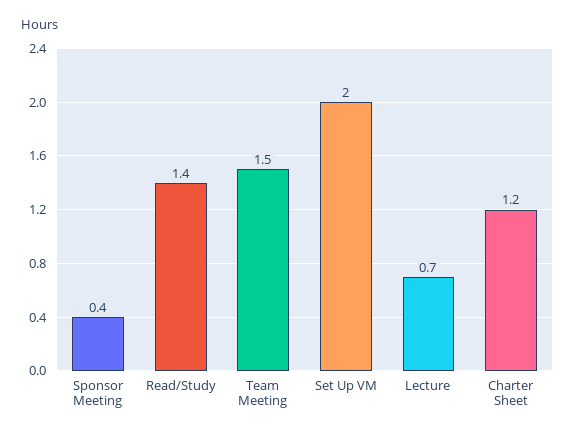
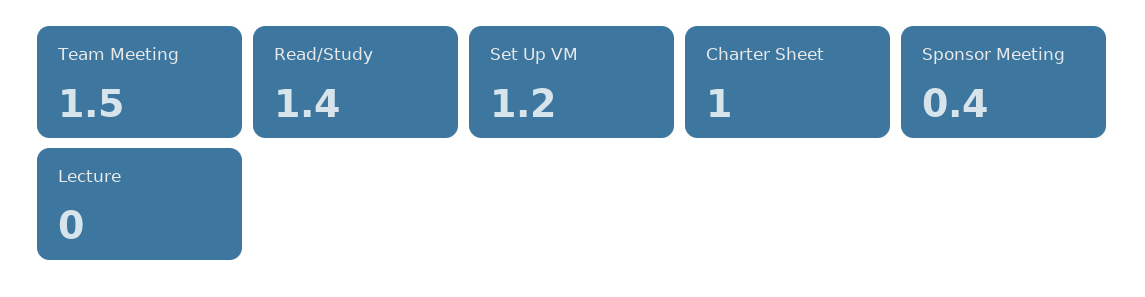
  {
    "Sponsor Meeting": 0.4,
    "Read/Study": 1.4,
    "Team Meeting": 1.5,
-   "Set Up VM": 2,
+   "Set Up VM": 1.2,
-   "Lecture": 0.7,
+   "Lecture": 0,
-   "Charter Sheet": 1.2
+   "Charter Sheet": 1
  }

